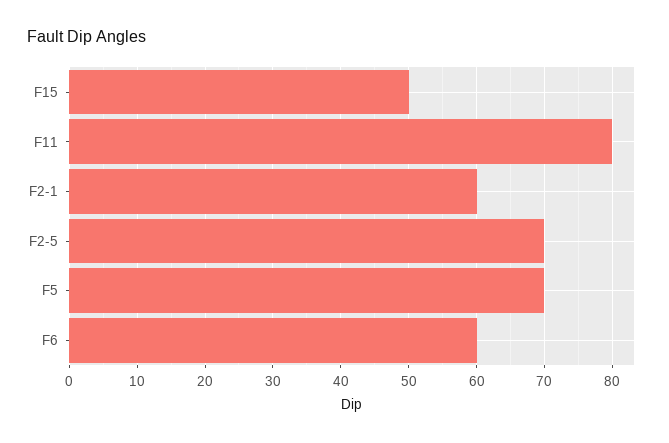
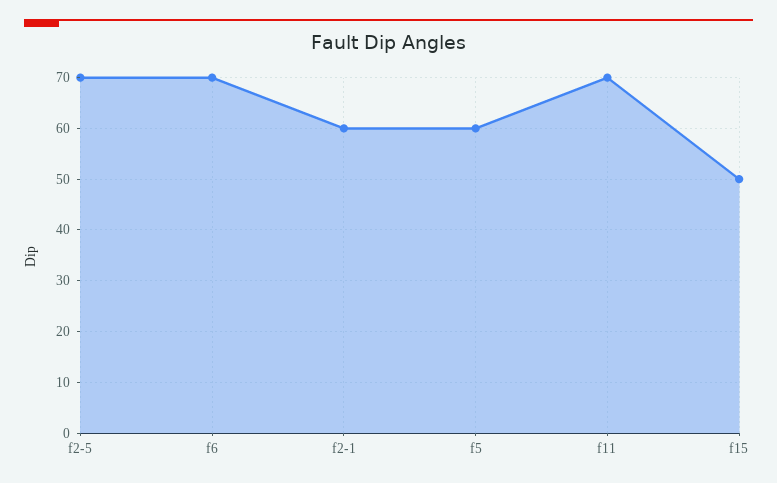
  {
    "F15": 50,
-   "F11": 80,
+   "F11": 70,
    "F2-1": 60,
    "F2-5": 70,
-   "F5": 70,
+   "F5": 60,
-   "F6": 60
+   "F6": 70
  }

